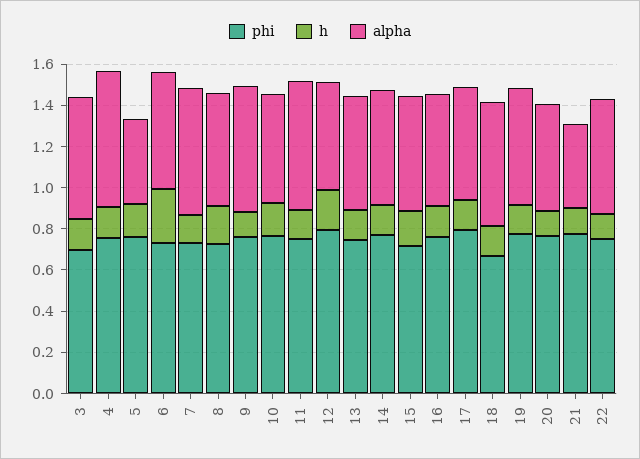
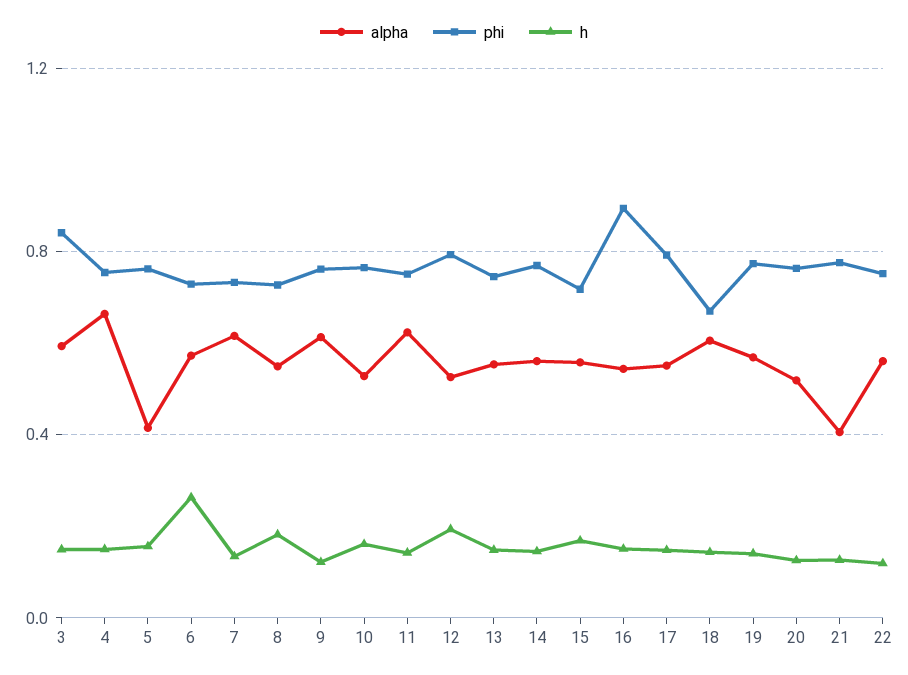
  {
    "phi": {
-     "3": 0.7,
+     "3": 0.85,
      "4": 0.75,
      "5": 0.75,
      "6": 0.75,
      "7": 0.75,
      "8": 0.75,
      "9": 0.75,
      "10": 0.75,
      "11": 0.75,
      "12": 0.8,
      "13": 0.75,
      "14": 0.75,
      "15": 0.7,
-     "16": 0.75,
+     "16": 0.9,
      "17": 0.8,
      "18": 0.65,
      "19": 0.75,
      "20": 0.75,
      "21": 0.8,
      "22": 0.75
    },
    "h": {
      "3": 0.15,
      "4": 0.15,
      "5": 0.15,
      "6": 0.25,
      "7": 0.15,
      "8": 0.2,
      "9": 0.1,
      "10": 0.15,
      "11": 0.15,
      "12": 0.2,
      "13": 0.15,
      "14": 0.15,
      "15": 0.15,
      "16": 0.15,
      "17": 0.15,
      "18": 0.15,
      "19": 0.15,
      "20": 0.15,
      "21": 0.15,
      "22": 0.1
    },
    "alpha": {
      "3": 0.6,
      "4": 0.65,
      "5": 0.4,
      "6": 0.55,
      "7": 0.6,
      "8": 0.55,
      "9": 0.6,
      "10": 0.55,
      "11": 0.6,
      "12": 0.55,
      "13": 0.55,
      "14": 0.55,
      "15": 0.55,
      "16": 0.55,
      "17": 0.55,
      "18": 0.6,
      "19": 0.55,
      "20": 0.5,
      "21": 0.4,
      "22": 0.55
    }
  }

